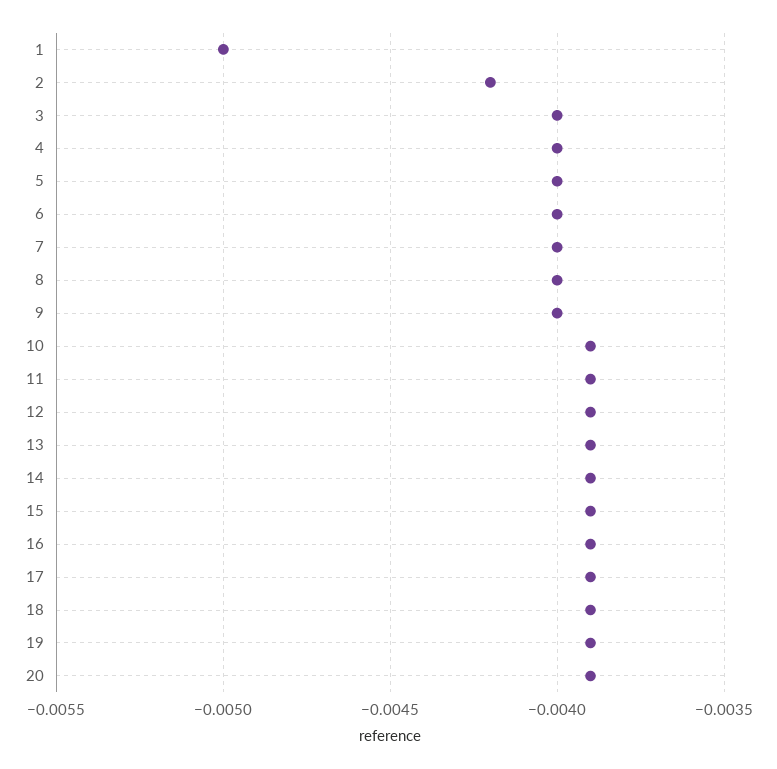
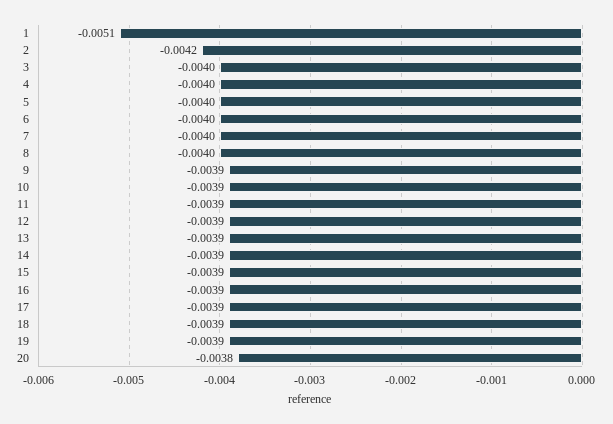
  {
-   "1": -0.005,
+   "1": -0.0051,
    "2": -0.0042,
    "3": -0.004,
    "4": -0.004,
    "5": -0.004,
    "6": -0.004,
    "7": -0.004,
    "8": -0.004,
-   "9": -0.004,
+   "9": -0.0039,
    "10": -0.0039,
    "11": -0.0039,
    "12": -0.0039,
    "13": -0.0039,
    "14": -0.0039,
    "15": -0.0039,
    "16": -0.0039,
    "17": -0.0039,
    "18": -0.0039,
    "19": -0.0039,
-   "20": -0.0039
+   "20": -0.0038
  }

